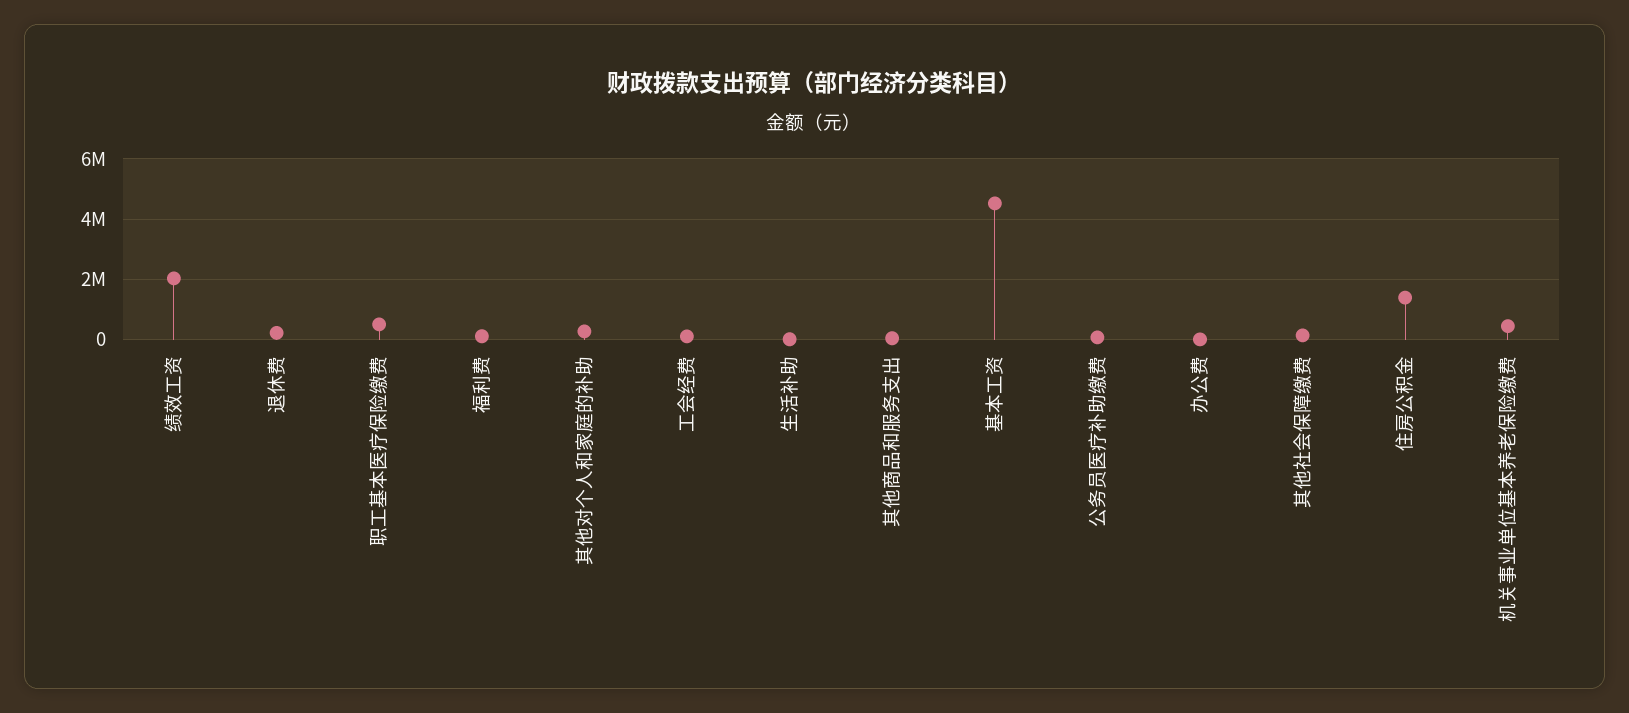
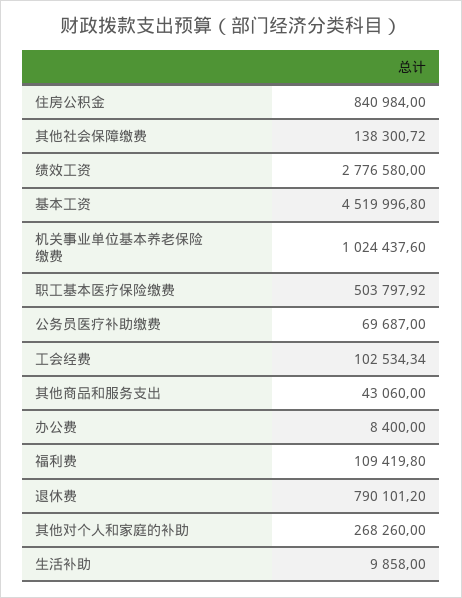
  {
-   "绩效工资": 2000000,
+   "绩效工资": 2776580,
-   "退休费": 200000,
+   "退休费": 790101.2,
    "职工基本医疗保险缴费": 503797.92,
    "福利费": 109419.8,
    "其他对个人和家庭的补助": 268260,
    "工会经费": 102534.34,
    "生活补助": 9858,
    "其他商品和服务支出": 43060,
    "基本工资": 4519996.8,
    "公务员医疗补助缴费": 69687,
    "办公费": 8400,
    "其他社会保障缴费": 138300.72,
-   "住房公积金": 1400000,
+   "住房公积金": 840984,
-   "机关事业单位基本养老保险缴费": 400000
+   "机关事业单位基本养老保险缴费": 1024437.6
  }

